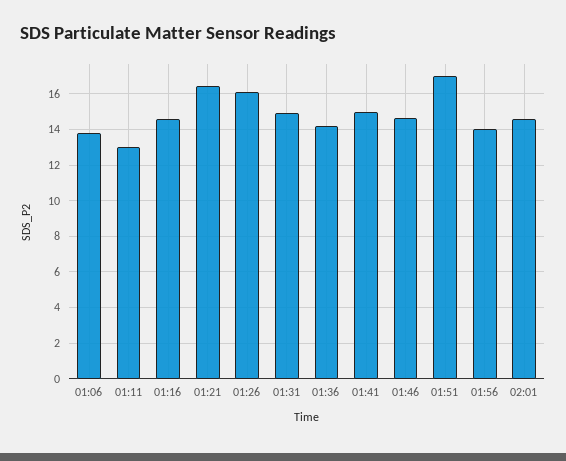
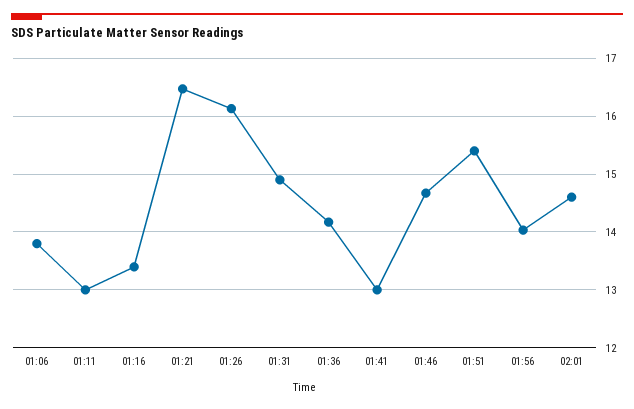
  {
    "01:06": 13.8,
    "01:11": 13,
-   "01:16": 14.5,
+   "01:16": 13.4,
    "01:21": 16.4,
    "01:26": 16.2,
    "01:31": 15,
    "01:36": 14.2,
-   "01:41": 15,
+   "01:41": 13,
    "01:46": 14.6,
-   "01:51": 17,
+   "01:51": 15.4,
    "01:56": 14,
    "02:01": 14.6
  }

